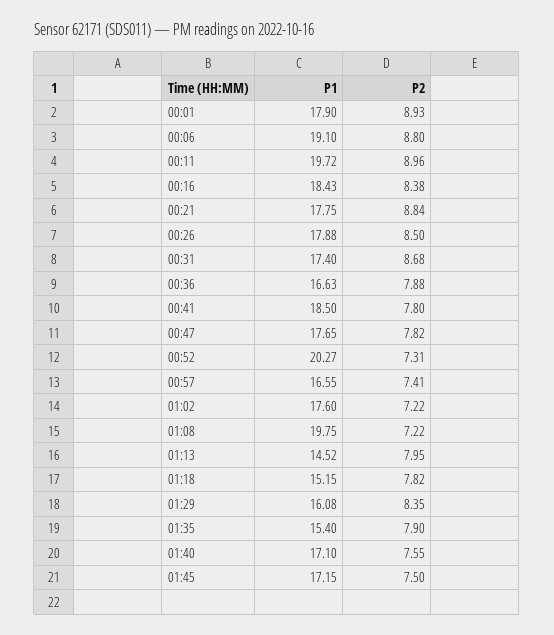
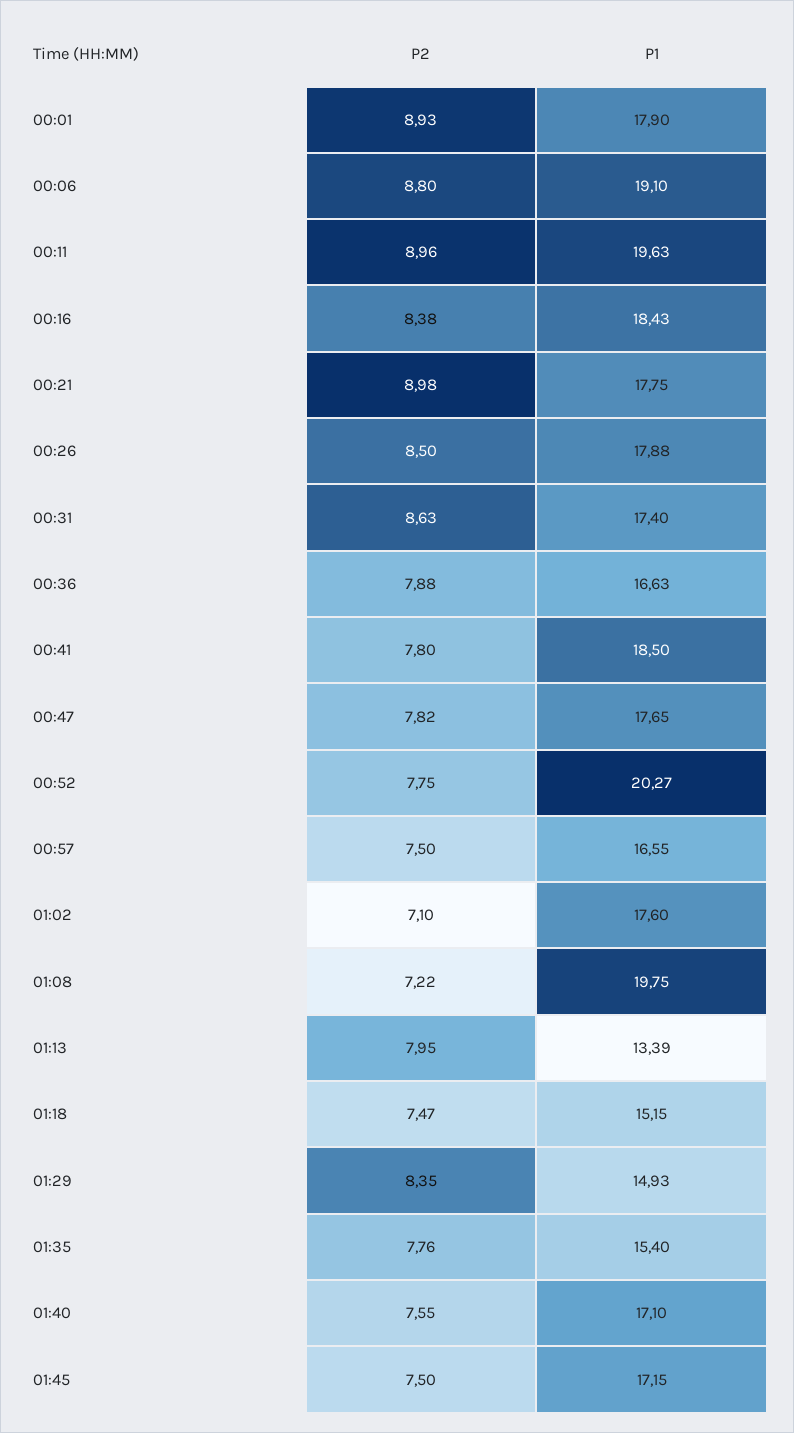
  {
    "P1": {
      "00:01": 17.9,
      "00:06": 19.1,
-     "00:11": 19.72,
+     "00:11": 19.63,
      "00:16": 18.43,
      "00:21": 17.75,
      "00:26": 17.88,
      "00:31": 17.4,
      "00:36": 16.63,
      "00:41": 18.5,
      "00:47": 17.65,
      "00:52": 20.27,
      "00:57": 16.55,
      "01:02": 17.6,
      "01:08": 19.75,
-     "01:13": 14.52,
+     "01:13": 13.39,
      "01:18": 15.15,
-     "01:29": 16.08,
+     "01:29": 14.93,
      "01:35": 15.4,
      "01:40": 17.1,
      "01:45": 17.15
    },
    "P2": {
      "00:01": 8.93,
      "00:06": 8.8,
      "00:11": 8.96,
      "00:16": 8.38,
-     "00:21": 8.84,
+     "00:21": 8.98,
      "00:26": 8.5,
-     "00:31": 8.68,
+     "00:31": 8.63,
      "00:36": 7.88,
      "00:41": 7.8,
      "00:47": 7.82,
-     "00:52": 7.31,
+     "00:52": 7.75,
-     "00:57": 7.41,
+     "00:57": 7.5,
-     "01:02": 7.22,
+     "01:02": 7.1,
      "01:08": 7.22,
      "01:13": 7.95,
-     "01:18": 7.82,
+     "01:18": 7.47,
      "01:29": 8.35,
-     "01:35": 7.9,
+     "01:35": 7.76,
      "01:40": 7.55,
      "01:45": 7.5
    }
  }

